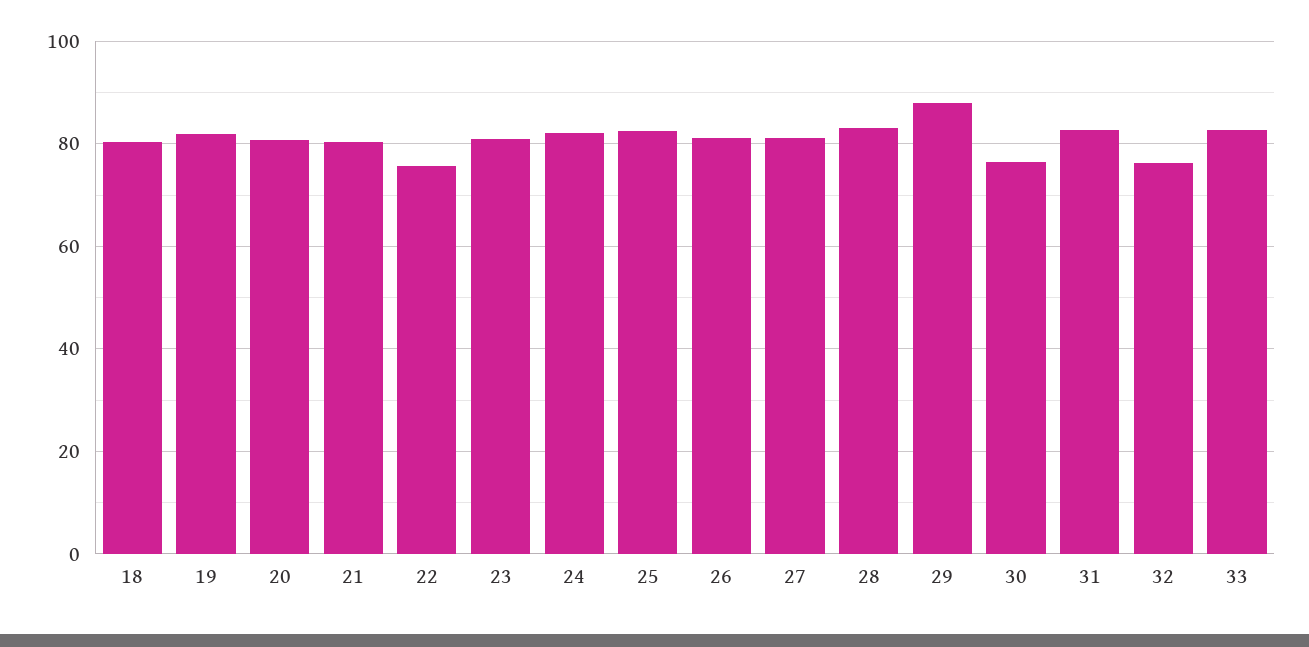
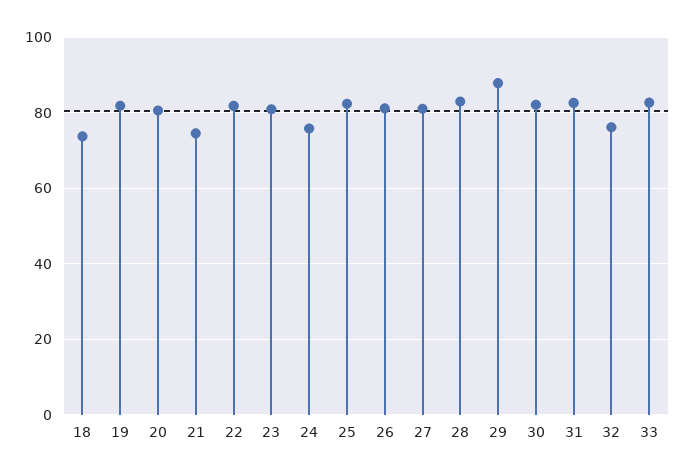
  {
-   "18": 80,
+   "18": 74,
    "19": 82,
    "20": 80,
-   "21": 80,
+   "21": 74,
-   "22": 76,
+   "22": 82,
    "23": 80,
-   "24": 82,
+   "24": 76,
    "25": 82,
    "26": 82,
    "27": 82,
    "28": 84,
    "29": 88,
-   "30": 76,
+   "30": 82,
    "31": 82,
    "32": 76,
    "33": 82
  }

